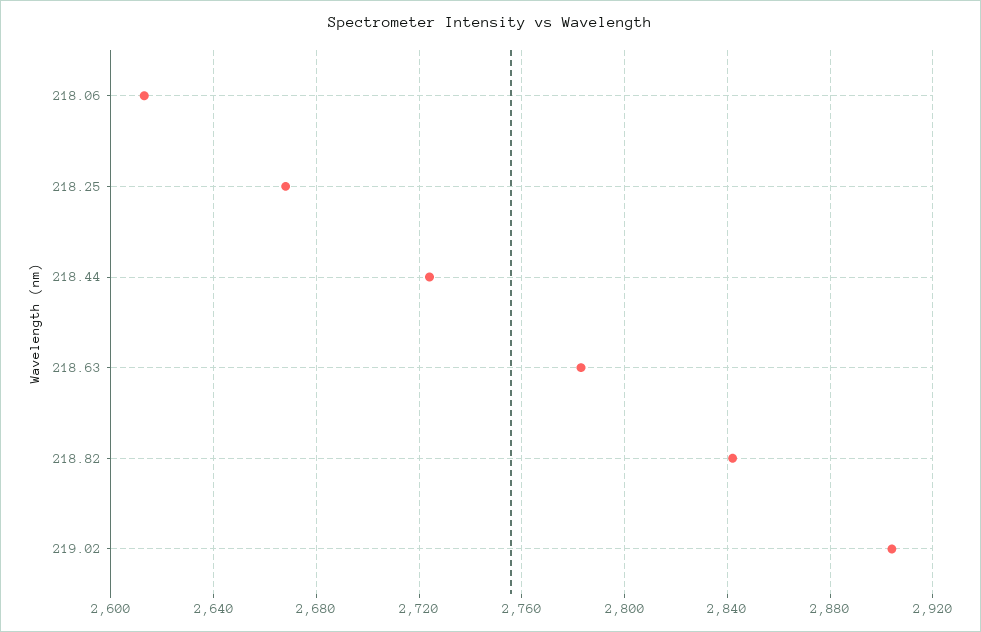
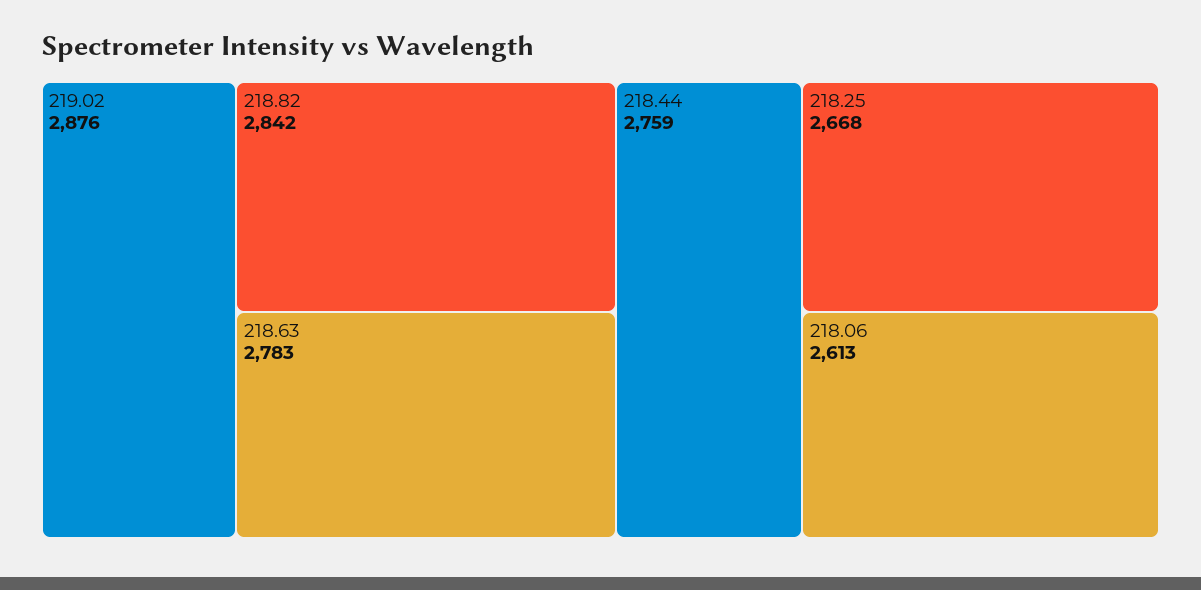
  {
    "218.06": 2613,
    "218.25": 2668,
-   "218.44": 2725,
+   "218.44": 2759,
    "218.63": 2783,
    "218.82": 2842,
-   "219.02": 2905
+   "219.02": 2876
  }

